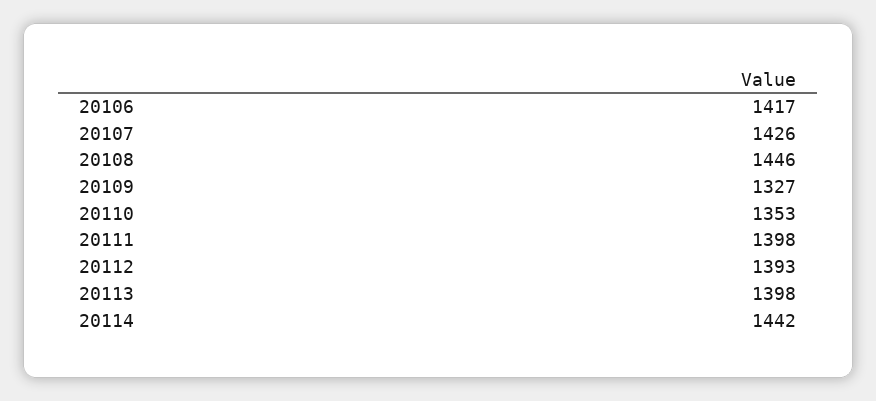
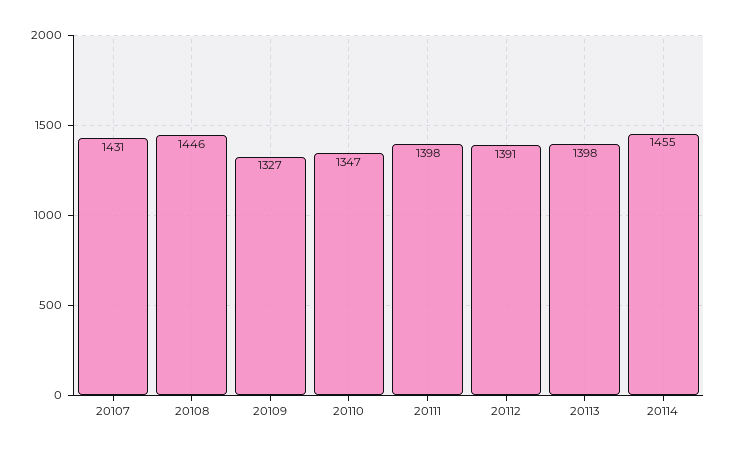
  {
-   "20106": 1417,
-   "20107": 1426,
+   "20107": 1431,
    "20108": 1446,
    "20109": 1327,
-   "20110": 1353,
+   "20110": 1347,
    "20111": 1398,
-   "20112": 1393,
+   "20112": 1391,
    "20113": 1398,
-   "20114": 1442
+   "20114": 1455
  }

